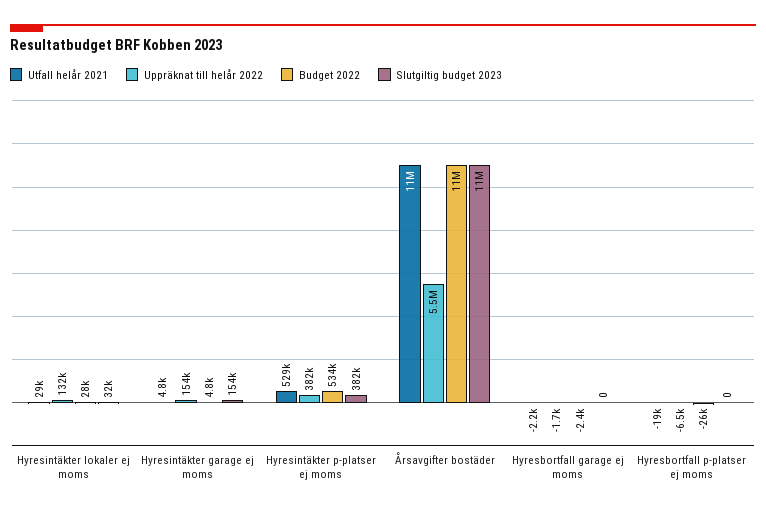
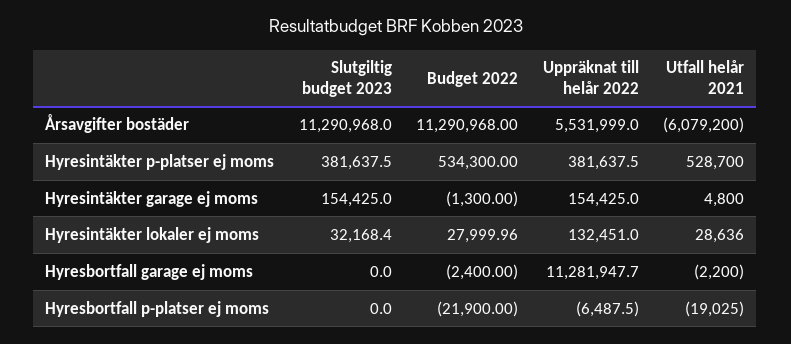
  {
    "Utfall helår 2021": {
      "Hyresintäkter lokaler ej moms": 28636,
      "Hyresintäkter garage ej moms": 4800,
      "Hyresintäkter p-platser ej moms": 528700,
-     "Årsavgifter bostäder": 11000000,
+     "Årsavgifter bostäder": -6079200,
      "Hyresbortfall garage ej moms": -2200,
      "Hyresbortfall p-platser ej moms": -19025
    },
    "Uppräknat till helår 2022": {
      "Hyresintäkter lokaler ej moms": 132451,
      "Hyresintäkter garage ej moms": 154425,
      "Hyresintäkter p-platser ej moms": 381637.5,
      "Årsavgifter bostäder": 5531999,
-     "Hyresbortfall garage ej moms": -1700,
+     "Hyresbortfall garage ej moms": 11281947.7,
      "Hyresbortfall p-platser ej moms": -6487.5
    },
    "Budget 2022": {
      "Hyresintäkter lokaler ej moms": 27999.96,
-     "Hyresintäkter garage ej moms": 4800,
+     "Hyresintäkter garage ej moms": -1300,
      "Hyresintäkter p-platser ej moms": 534300,
      "Årsavgifter bostäder": 11290968,
      "Hyresbortfall garage ej moms": -2400,
-     "Hyresbortfall p-platser ej moms": -26000
+     "Hyresbortfall p-platser ej moms": -21900
    },
    "Slutgiltig budget 2023": {
      "Hyresintäkter lokaler ej moms": 32168.4,
      "Hyresintäkter garage ej moms": 154425,
      "Hyresintäkter p-platser ej moms": 381637.5,
      "Årsavgifter bostäder": 11290968,
      "Hyresbortfall garage ej moms": 0,
      "Hyresbortfall p-platser ej moms": 0
    }
  }

